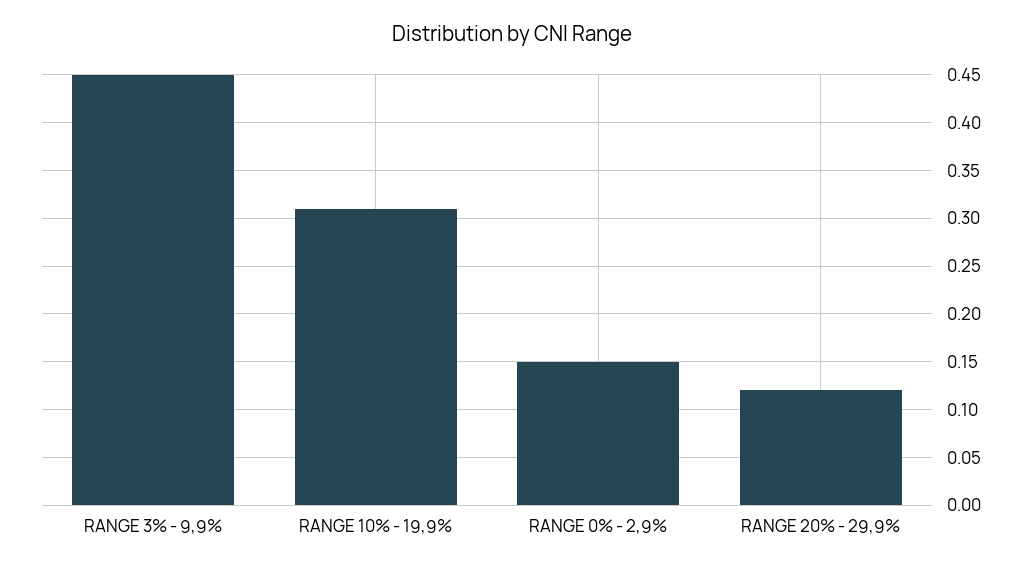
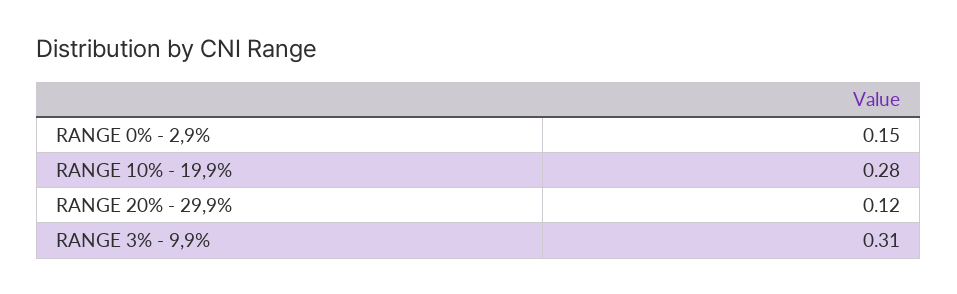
  {
-   "RANGE 3% - 9,9%": 0.45,
+   "RANGE 3% - 9,9%": 0.31,
-   "RANGE 10% - 19,9%": 0.31,
+   "RANGE 10% - 19,9%": 0.28,
    "RANGE 0% - 2,9%": 0.15,
    "RANGE 20% - 29,9%": 0.12
  }

